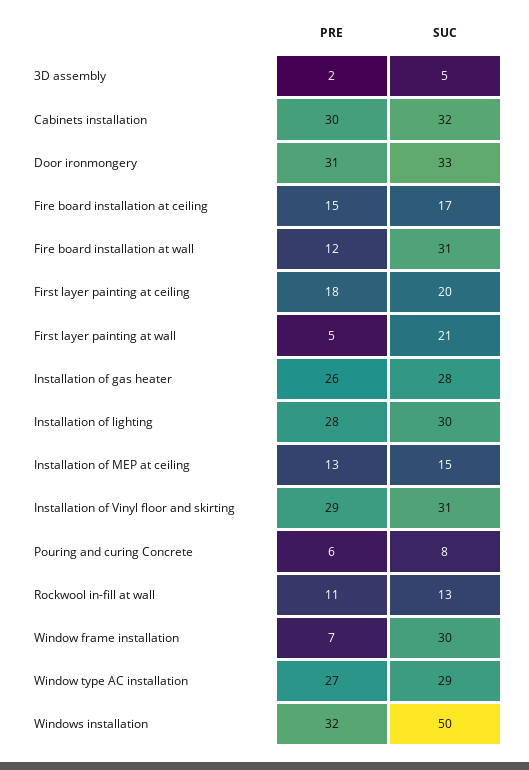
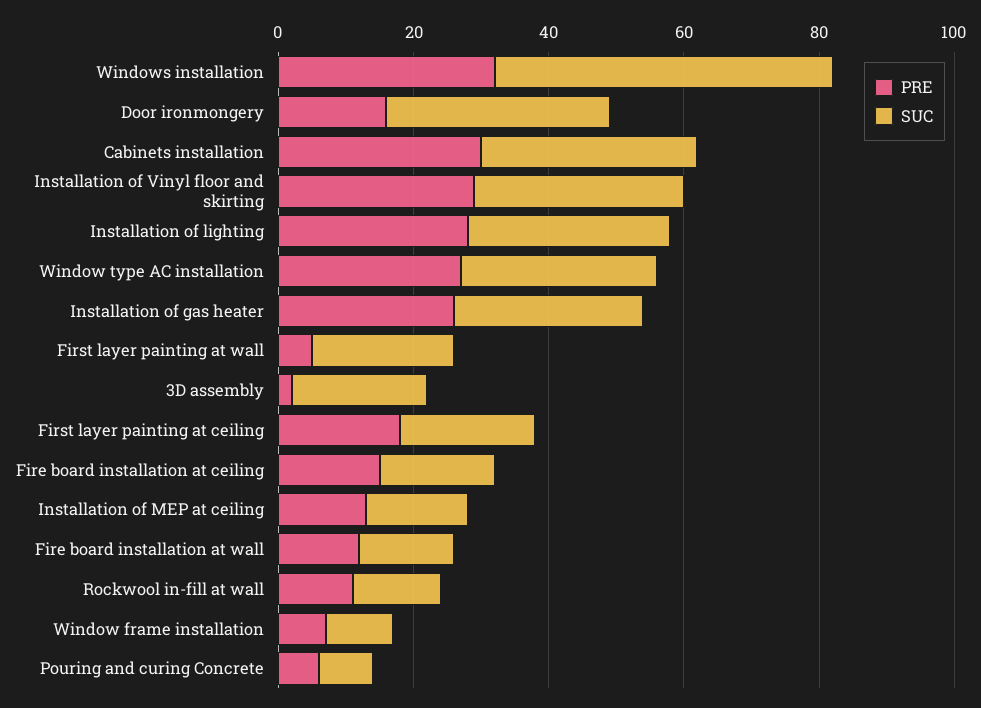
  {
    "PRE": {
      "3D assembly": 2,
      "Cabinets installation": 30,
-     "Door ironmongery": 31,
+     "Door ironmongery": 15,
      "Fire board installation at ceiling": 15,
      "Fire board installation at wall": 12,
      "First layer painting at ceiling": 18,
      "First layer painting at wall": 5,
      "Installation of gas heater": 26,
      "Installation of lighting": 28,
      "Installation of MEP at ceiling": 13,
      "Installation of Vinyl floor and skirting": 29,
      "Pouring and curing Concrete": 6,
      "Rockwool in-fill at wall": 11,
      "Window frame installation": 7,
      "Window type AC installation": 27,
      "Windows installation": 32
    },
    "SUC": {
-     "3D assembly": 5,
+     "3D assembly": 20,
      "Cabinets installation": 32,
      "Door ironmongery": 33,
      "Fire board installation at ceiling": 17,
-     "Fire board installation at wall": 31,
+     "Fire board installation at wall": 15,
      "First layer painting at ceiling": 20,
      "First layer painting at wall": 21,
      "Installation of gas heater": 28,
      "Installation of lighting": 30,
      "Installation of MEP at ceiling": 15,
      "Installation of Vinyl floor and skirting": 31,
      "Pouring and curing Concrete": 8,
      "Rockwool in-fill at wall": 13,
-     "Window frame installation": 30,
+     "Window frame installation": 10,
      "Window type AC installation": 29,
      "Windows installation": 50
    }
  }

